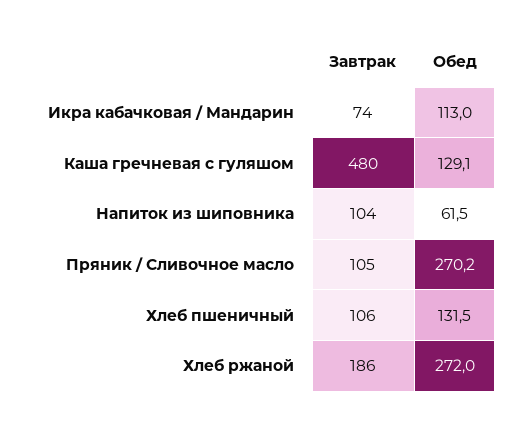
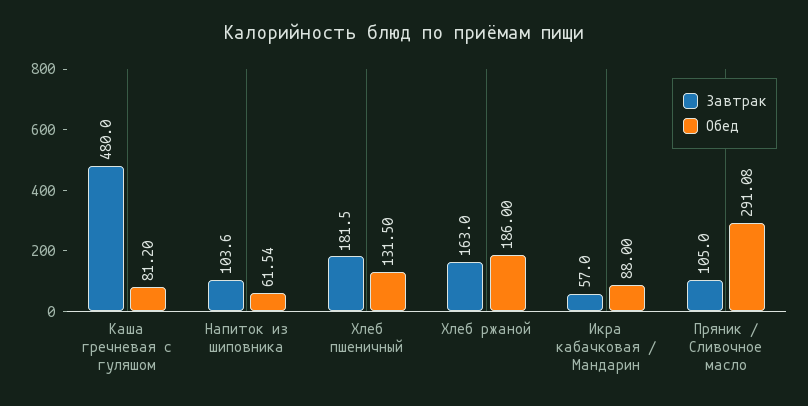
  {
    "Завтрак": {
-     "Икра кабачковая / Мандарин": 74,
+     "Икра кабачковая / Мандарин": 57,
      "Каша гречневая с гуляшом": 480,
      "Напиток из шиповника": 103.6,
      "Пряник / Сливочное масло": 105,
-     "Хлеб пшеничный": 106,
+     "Хлеб пшеничный": 181.5,
-     "Хлеб ржаной": 186
+     "Хлеб ржаной": 163
    },
    "Обед": {
-     "Икра кабачковая / Мандарин": 113,
+     "Икра кабачковая / Мандарин": 88,
-     "Каша гречневая с гуляшом": 129.1,
+     "Каша гречневая с гуляшом": 81.2,
      "Напиток из шиповника": 61.54,
-     "Пряник / Сливочное масло": 270.2,
+     "Пряник / Сливочное масло": 291.08,
      "Хлеб пшеничный": 131.5,
-     "Хлеб ржаной": 272
+     "Хлеб ржаной": 186
    }
  }

